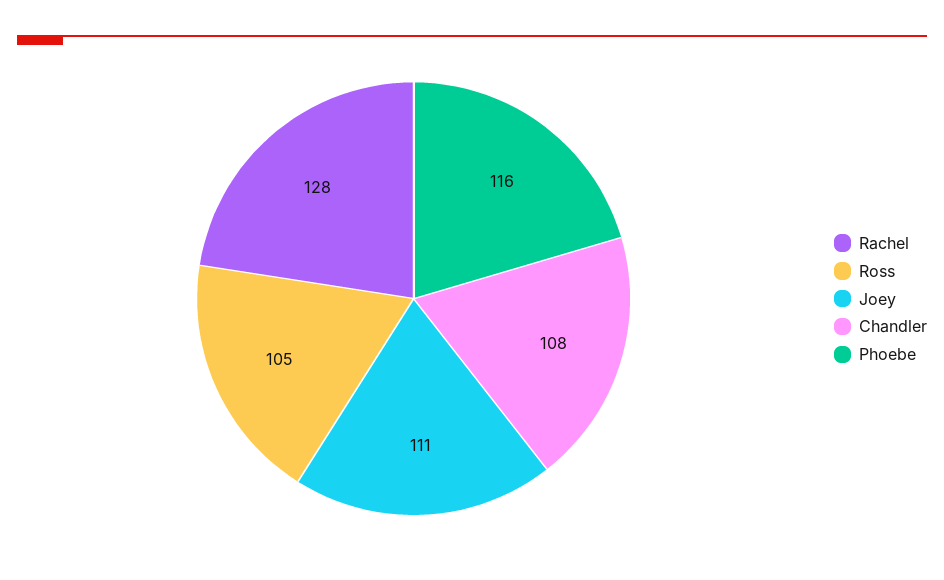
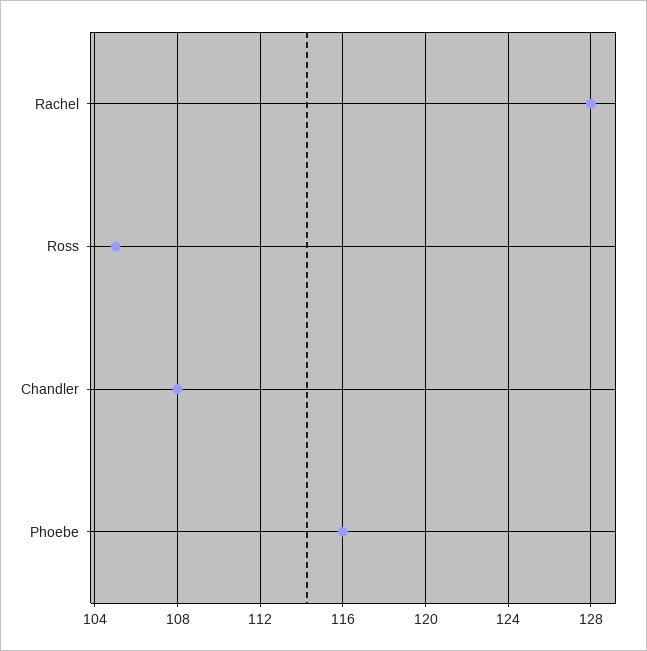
  {
    "Rachel": 128,
    "Ross": 105,
-   "Joey": 111,
    "Chandler": 108,
    "Phoebe": 116
  }

